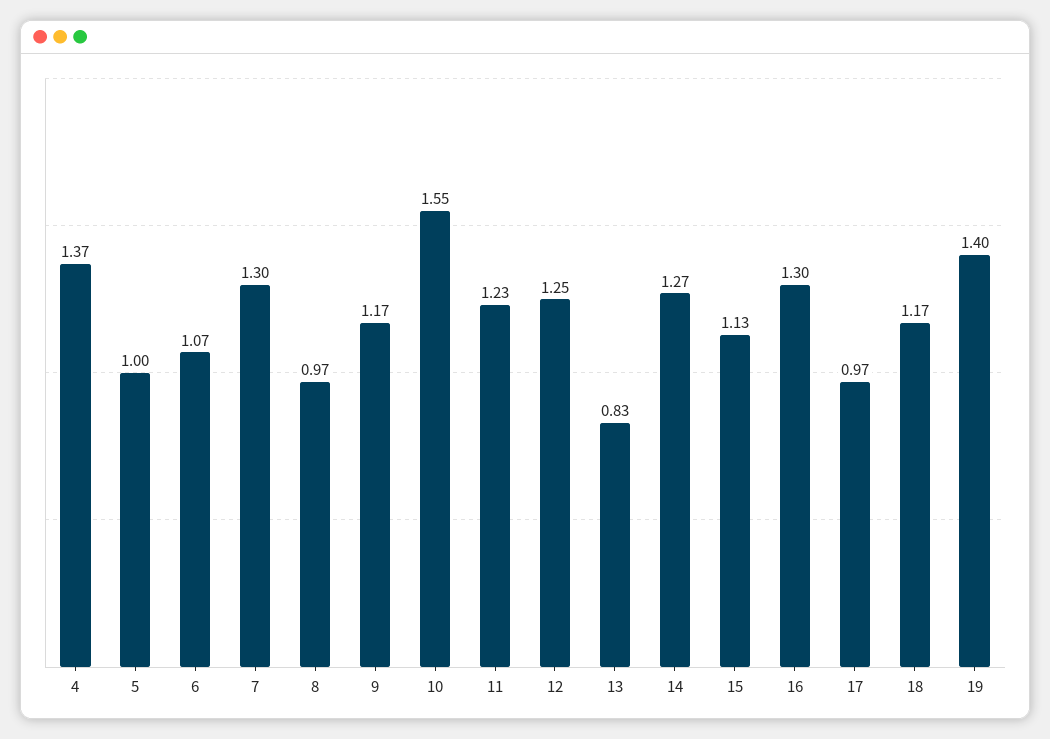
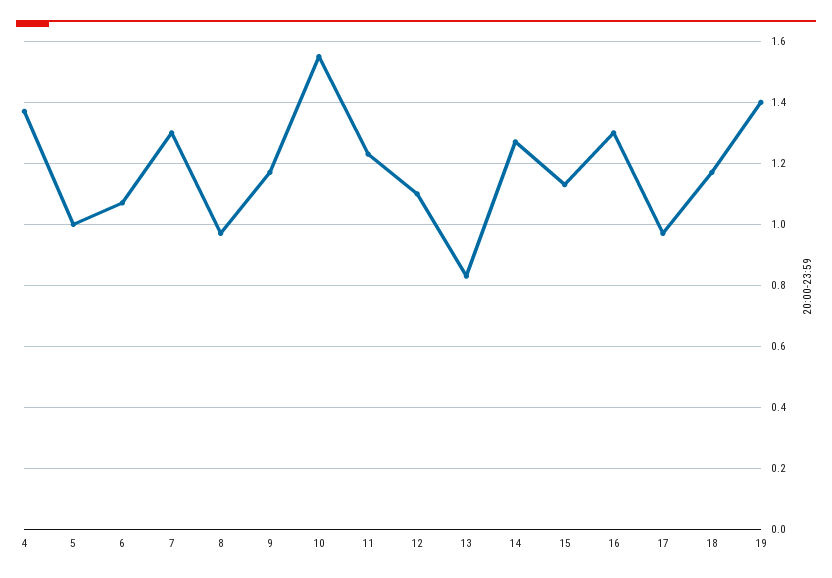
  {
    "4": 1.37,
    "5": 1,
    "6": 1.07,
    "7": 1.3,
    "8": 0.97,
    "9": 1.17,
    "10": 1.55,
    "11": 1.23,
-   "12": 1.25,
+   "12": 1.1,
    "13": 0.83,
    "14": 1.27,
    "15": 1.13,
    "16": 1.3,
    "17": 0.97,
    "18": 1.17,
    "19": 1.4
  }

